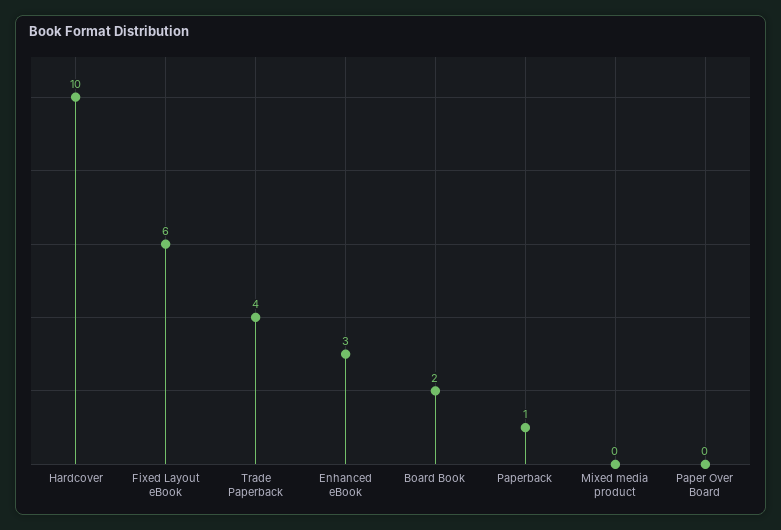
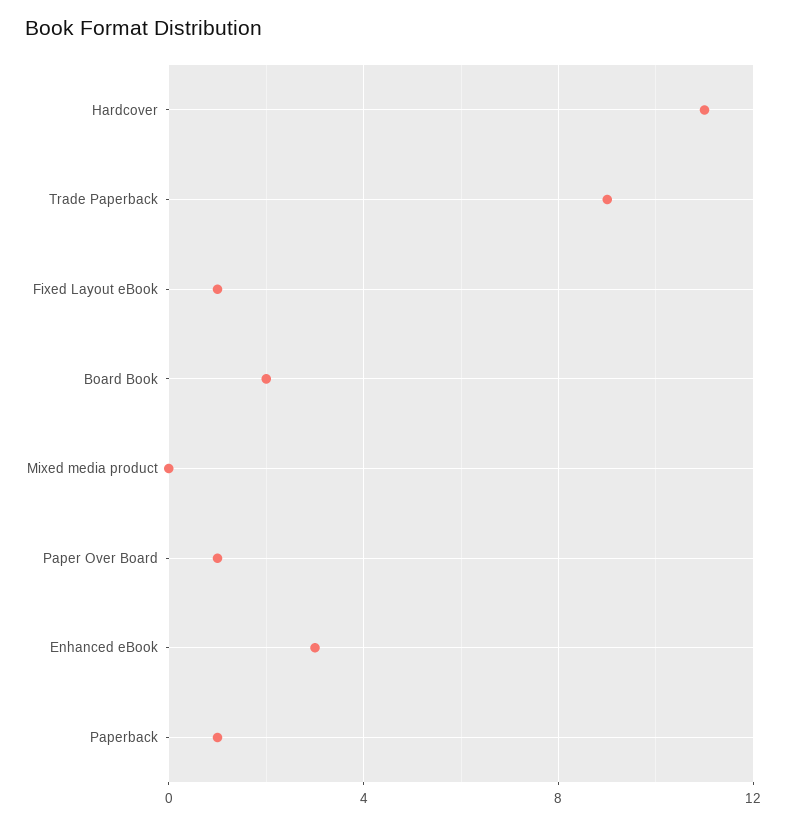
  {
-   "Hardcover": 10,
+   "Hardcover": 11,
-   "Fixed Layout eBook": 6,
+   "Fixed Layout eBook": 1,
-   "Trade Paperback": 4,
+   "Trade Paperback": 9,
    "Enhanced eBook": 3,
    "Board Book": 2,
    "Paperback": 1,
    "Mixed media product": 0,
-   "Paper Over Board": 0
+   "Paper Over Board": 1
  }

